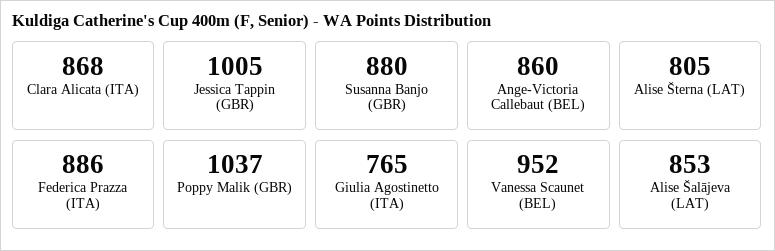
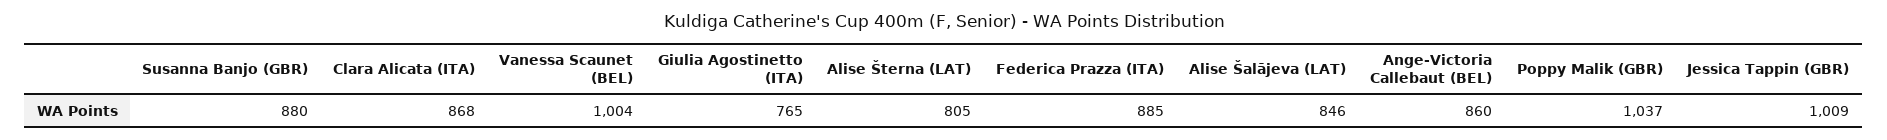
  {
    "Clara Alicata (ITA)": 868,
-   "Jessica Tappin (GBR)": 1005,
+   "Jessica Tappin (GBR)": 1009,
    "Susanna Banjo (GBR)": 880,
    "Ange-Victoria Callebaut (BEL)": 860,
    "Alise Šterna (LAT)": 805,
-   "Federica Prazza (ITA)": 886,
+   "Federica Prazza (ITA)": 885,
    "Poppy Malik (GBR)": 1037,
    "Giulia Agostinetto (ITA)": 765,
-   "Vanessa Scaunet (BEL)": 952,
+   "Vanessa Scaunet (BEL)": 1004,
-   "Alise Šalājeva (LAT)": 853
+   "Alise Šalājeva (LAT)": 846
  }

